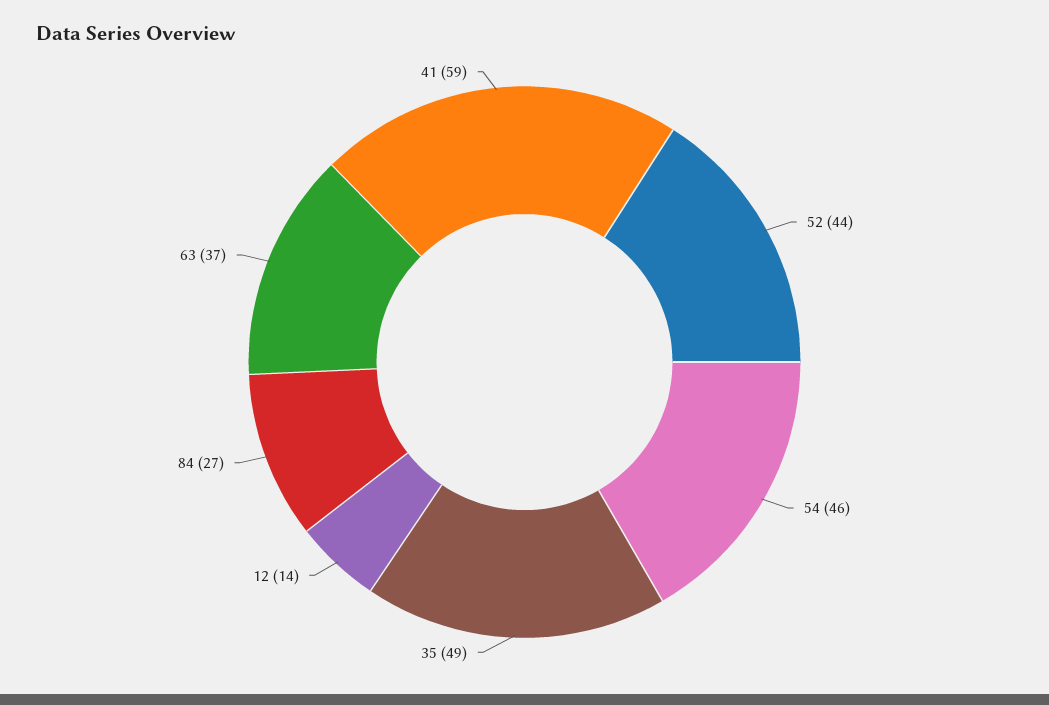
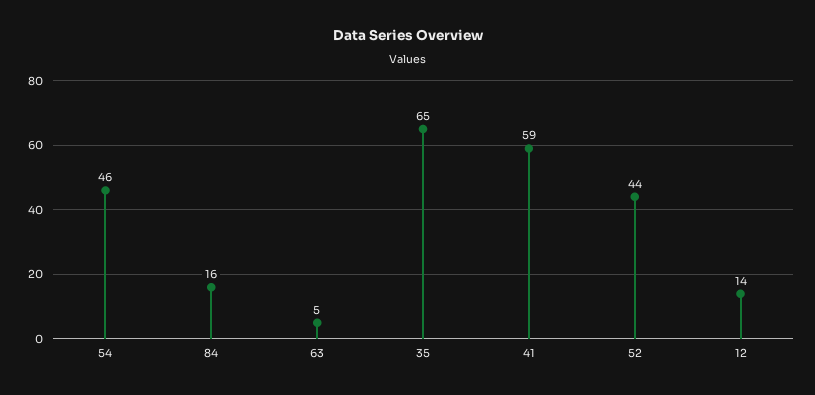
  {
    "52": 44,
    "54": 46,
-   "35": 49,
+   "35": 65,
    "12": 14,
-   "84": 27,
+   "84": 16,
-   "63": 37,
+   "63": 5,
    "41": 59
  }

